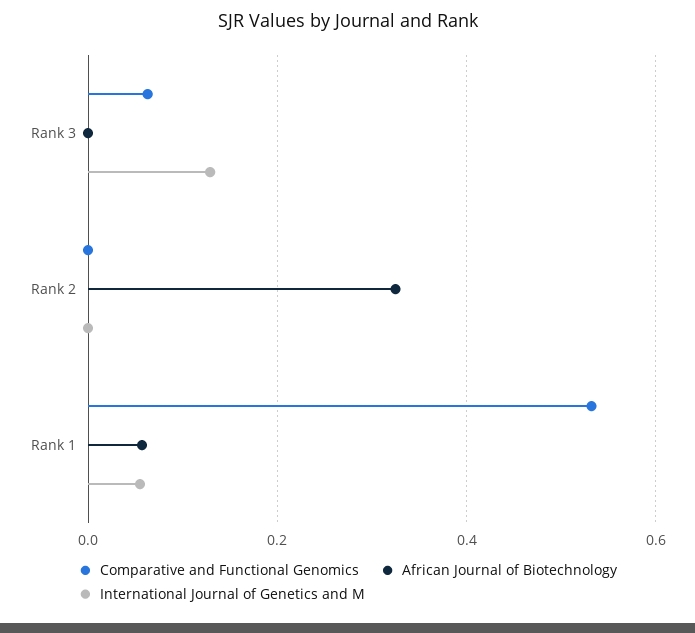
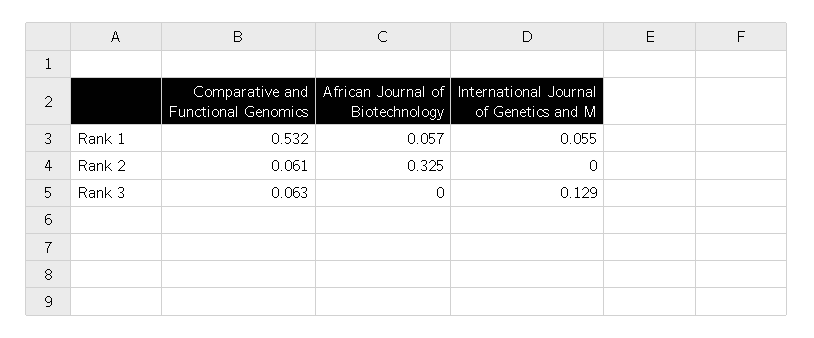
  {
    "Comparative and Functional Genomics": {
      "Rank 3": 0.063,
-     "Rank 2": 0,
+     "Rank 2": 0.061,
      "Rank 1": 0.532
    },
    "African Journal of Biotechnology": {
      "Rank 3": 0,
      "Rank 2": 0.325,
      "Rank 1": 0.057
    },
    "International Journal of Genetics and M": {
      "Rank 3": 0.129,
      "Rank 2": 0,
      "Rank 1": 0.055
    }
  }

